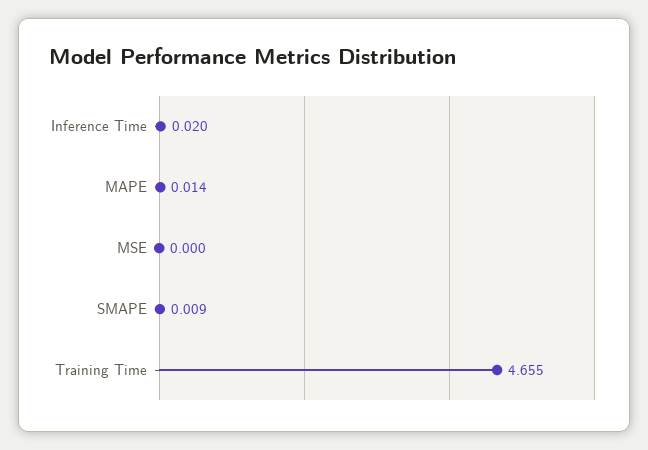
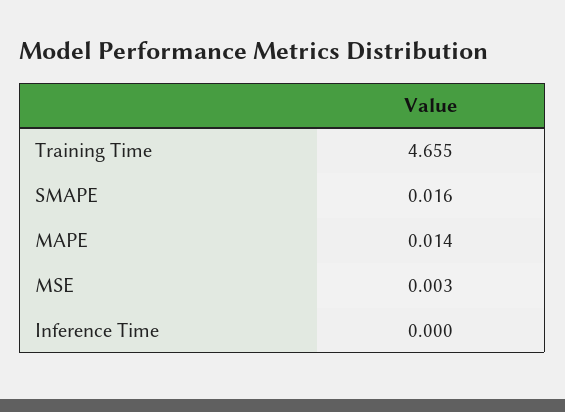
  {
-   "Inference Time": 0.02,
+   "Inference Time": 0,
    "MAPE": 0.014,
-   "MSE": 0,
+   "MSE": 0.003,
-   "SMAPE": 0.009,
+   "SMAPE": 0.016,
    "Training Time": 4.655
  }

